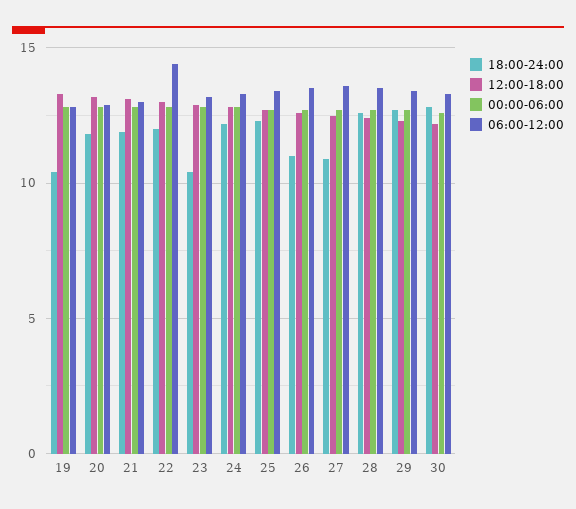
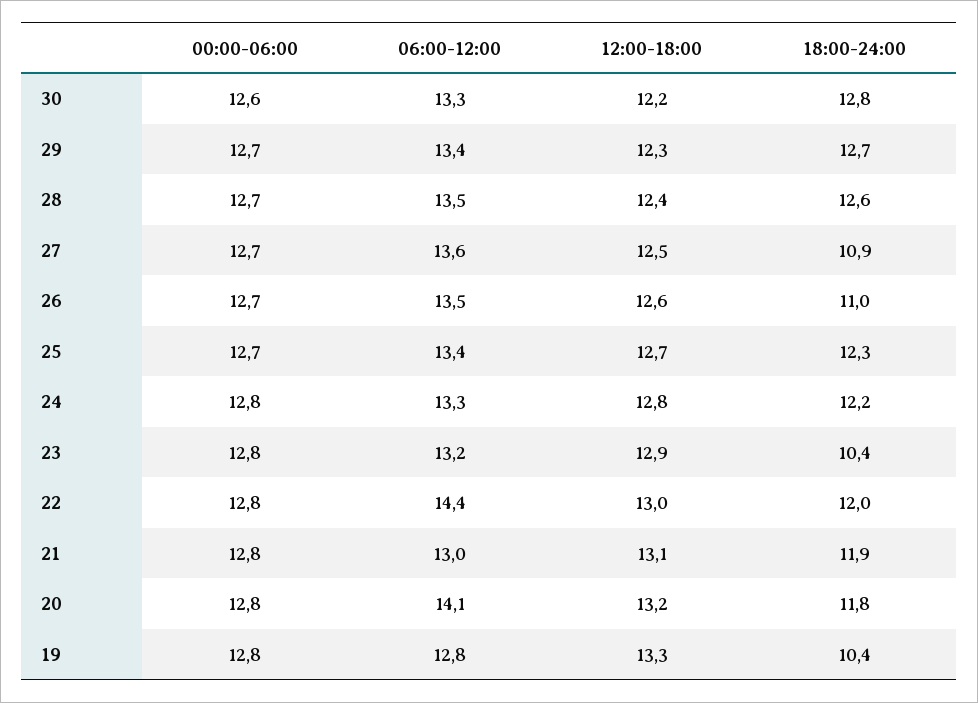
  {
    "18:00-24:00": {
      "19": 10.4,
      "20": 11.8,
      "21": 11.9,
      "22": 12,
      "23": 10.4,
      "24": 12.2,
      "25": 12.3,
      "26": 11,
      "27": 10.9,
      "28": 12.6,
      "29": 12.7,
      "30": 12.8
    },
    "12:00-18:00": {
      "19": 13.3,
      "20": 13.2,
      "21": 13.1,
      "22": 13,
      "23": 12.9,
      "24": 12.8,
      "25": 12.7,
      "26": 12.6,
      "27": 12.5,
      "28": 12.4,
      "29": 12.3,
      "30": 12.2
    },
    "00:00-06:00": {
      "19": 12.8,
      "20": 12.8,
      "21": 12.8,
      "22": 12.8,
      "23": 12.8,
      "24": 12.8,
      "25": 12.7,
      "26": 12.7,
      "27": 12.7,
      "28": 12.7,
      "29": 12.7,
      "30": 12.6
    },
    "06:00-12:00": {
      "19": 12.8,
-     "20": 13,
+     "20": 14.1,
      "21": 13,
      "22": 14.4,
      "23": 13.2,
      "24": 13.3,
      "25": 13.4,
      "26": 13.5,
      "27": 13.6,
      "28": 13.5,
      "29": 13.4,
      "30": 13.3
    }
  }

